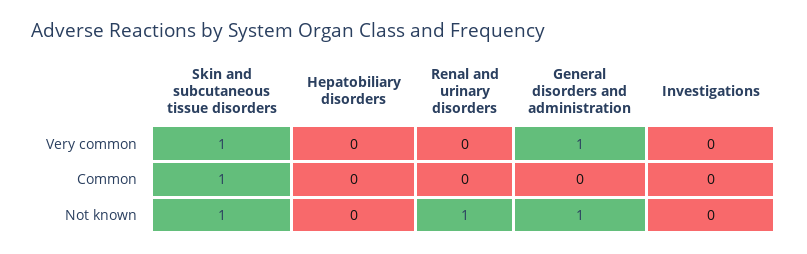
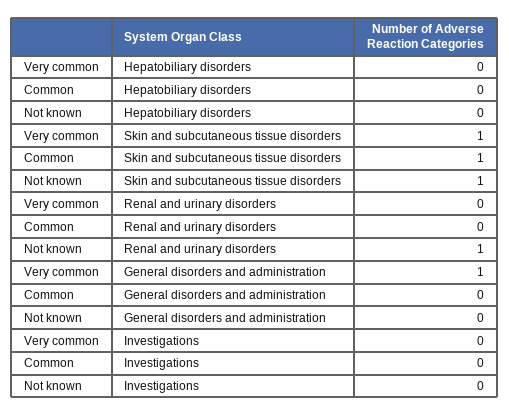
  {
    "Skin and subcutaneous tissue disorders": {
      "Very common": 1,
      "Common": 1,
      "Not known": 1
    },
    "Hepatobiliary disorders": {
      "Very common": 0,
      "Common": 0,
      "Not known": 0
    },
    "Renal and urinary disorders": {
      "Very common": 0,
      "Common": 0,
      "Not known": 1
    },
    "General disorders and administration": {
      "Very common": 1,
      "Common": 0,
-     "Not known": 1
+     "Not known": 0
    },
    "Investigations": {
      "Very common": 0,
      "Common": 0,
      "Not known": 0
    }
  }

